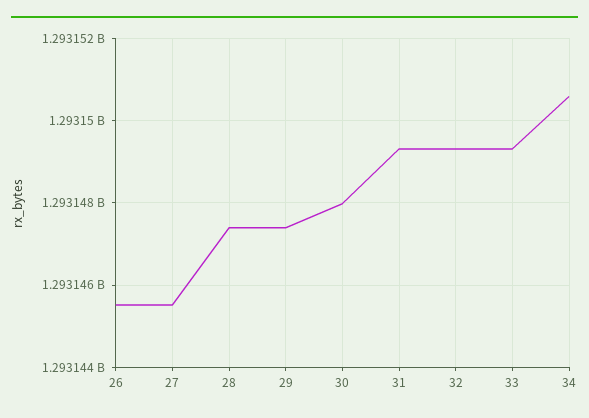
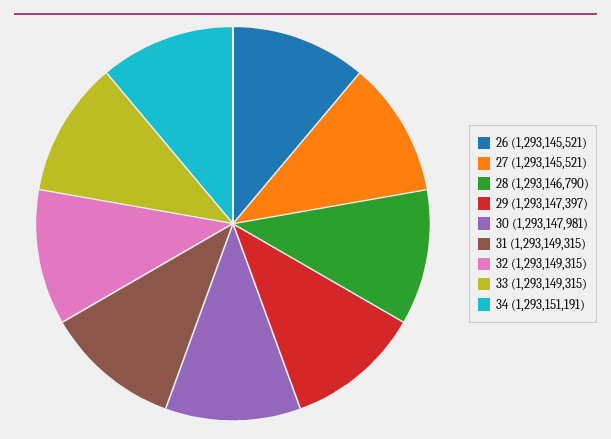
  {
    "26": 1293145521,
    "27": 1293145521,
-   "28": 1293147400,
+   "28": 1293146790,
    "29": 1293147397,
    "30": 1293147981,
    "31": 1293149315,
    "32": 1293149315,
    "33": 1293149315,
-   "34": 1293150600
+   "34": 1293151191
  }

